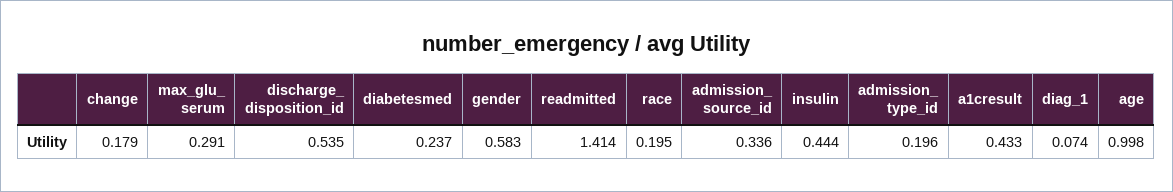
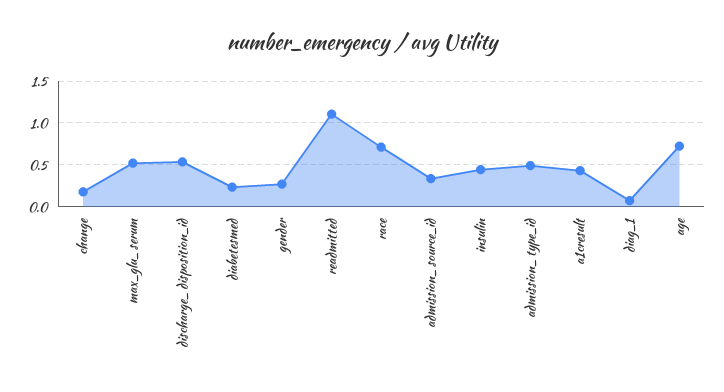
  {
    "change": 0.179,
-   "max_glu_ serum": 0.291,
+   "max_glu_ serum": 0.5,
    "discharge_ disposition_id": 0.535,
    "diabetesmed": 0.237,
-   "gender": 0.583,
+   "gender": 0.3,
-   "readmitted": 1.414,
+   "readmitted": 1.1,
-   "race": 0.195,
+   "race": 0.7,
    "admission_ source_id": 0.336,
    "insulin": 0.444,
-   "admission_ type_id": 0.196,
+   "admission_ type_id": 0.5,
    "a1cresult": 0.433,
    "diag_1": 0.074,
-   "age": 0.998
+   "age": 0.7
  }

